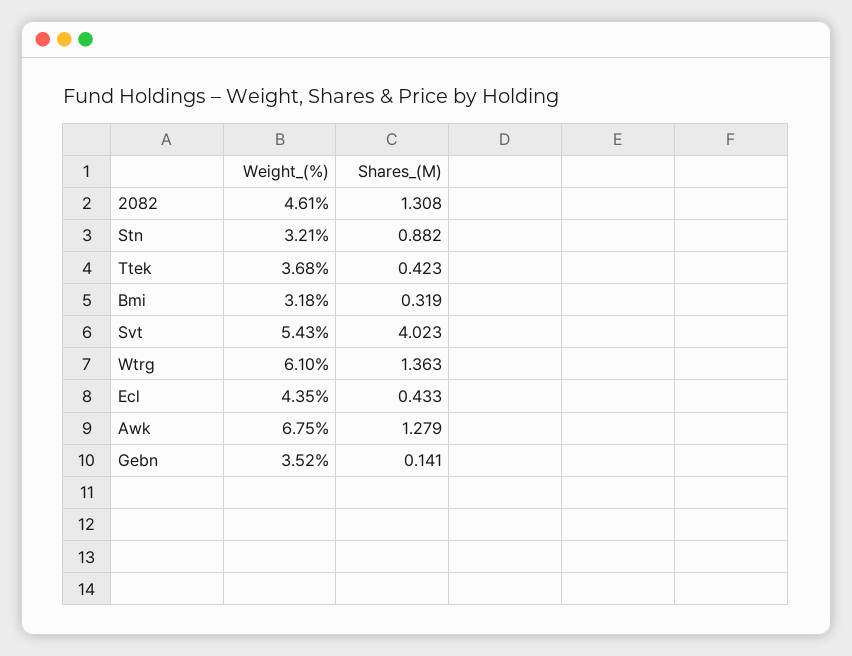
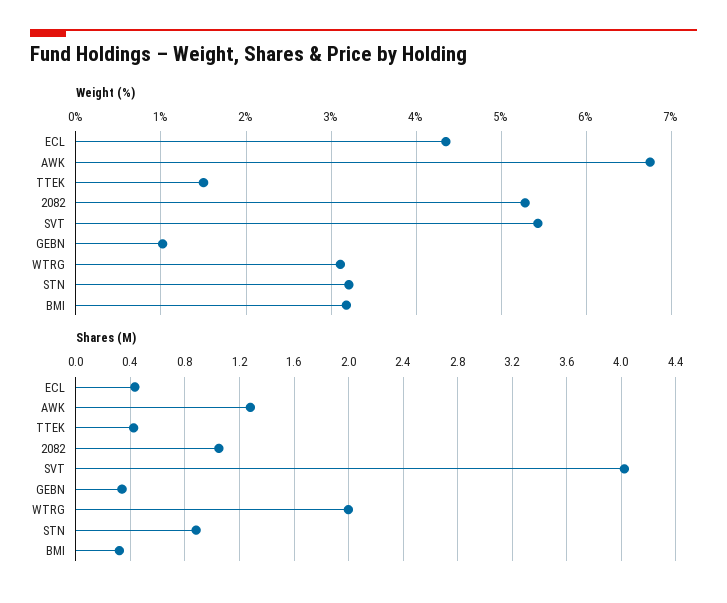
  {
    "Weight_(%)": {
-     "2082": 4.61,
+     "2082": 5.3,
      "Stn": 3.21,
-     "Ttek": 3.68,
+     "Ttek": 1.5,
      "Bmi": 3.18,
      "Svt": 5.43,
-     "Wtrg": 6.1,
+     "Wtrg": 3.1,
      "Ecl": 4.35,
      "Awk": 6.75,
-     "Gebn": 3.52
+     "Gebn": 1
    },
    "Shares_(M)": {
-     "2082": 1.308,
+     "2082": 1.05,
      "Stn": 0.882,
      "Ttek": 0.423,
      "Bmi": 0.319,
      "Svt": 4.023,
-     "Wtrg": 1.363,
+     "Wtrg": 2,
      "Ecl": 0.433,
      "Awk": 1.279,
-     "Gebn": 0.141
+     "Gebn": 0.35
    }
  }

